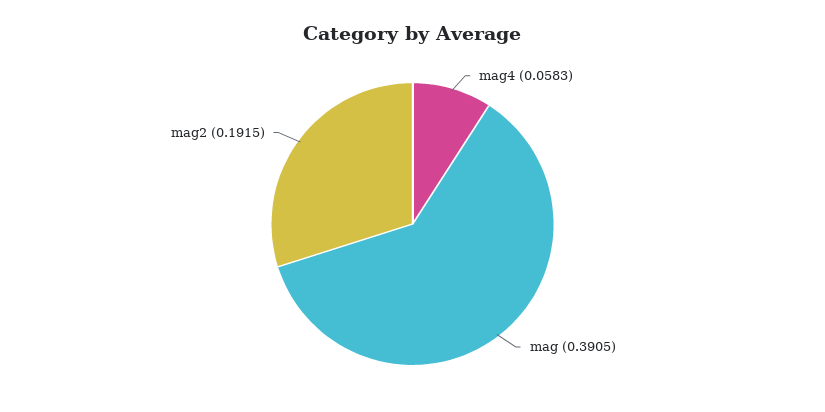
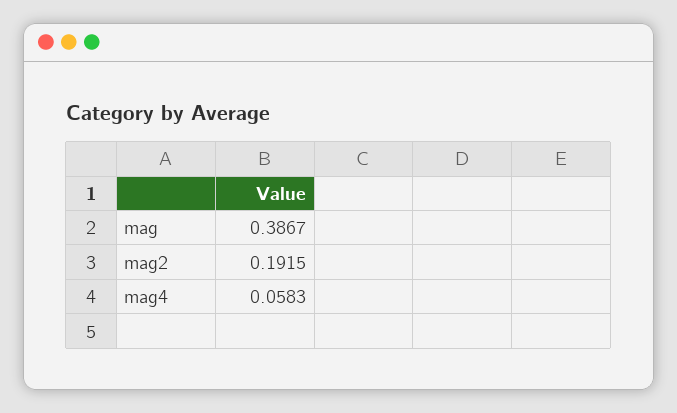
  {
    "mag4": 0.0583,
-   "mag": 0.3905,
+   "mag": 0.3867,
    "mag2": 0.1915
  }

